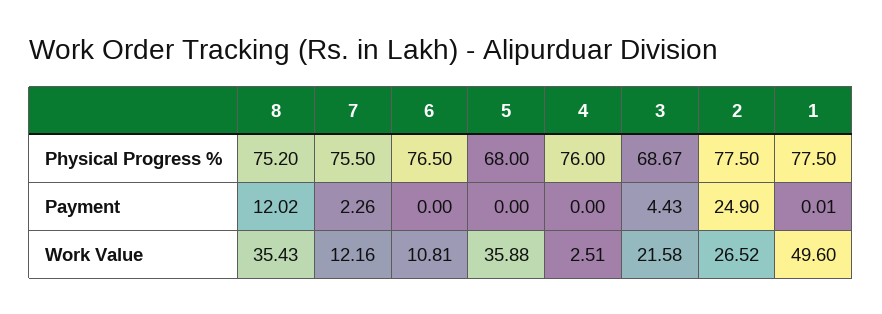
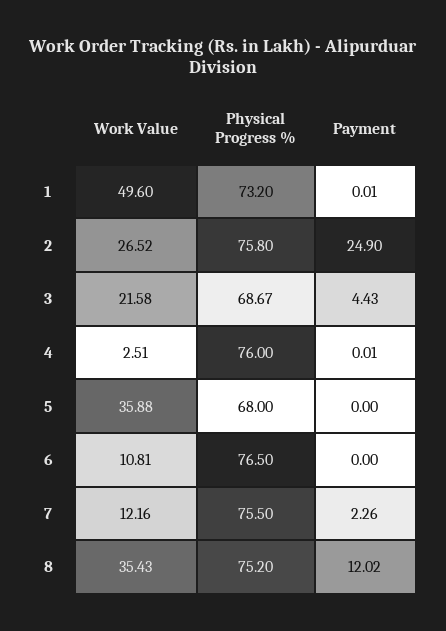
  {
    "8": {
      "Physical Progress %": 75.2,
      "Payment": 12.02,
      "Work Value": 35.43
    },
    "7": {
      "Physical Progress %": 75.5,
      "Payment": 2.26,
      "Work Value": 12.16
    },
    "6": {
      "Physical Progress %": 76.5,
      "Payment": 0,
      "Work Value": 10.81
    },
    "5": {
      "Physical Progress %": 68,
      "Payment": 0,
      "Work Value": 35.88
    },
    "4": {
      "Physical Progress %": 76,
-     "Payment": 0,
+     "Payment": 0.01,
      "Work Value": 2.51
    },
    "3": {
      "Physical Progress %": 68.67,
      "Payment": 4.43,
      "Work Value": 21.58
    },
    "2": {
-     "Physical Progress %": 77.5,
+     "Physical Progress %": 75.8,
      "Payment": 24.9,
      "Work Value": 26.52
    },
    "1": {
-     "Physical Progress %": 77.5,
+     "Physical Progress %": 73.2,
      "Payment": 0.01,
      "Work Value": 49.6
    }
  }

